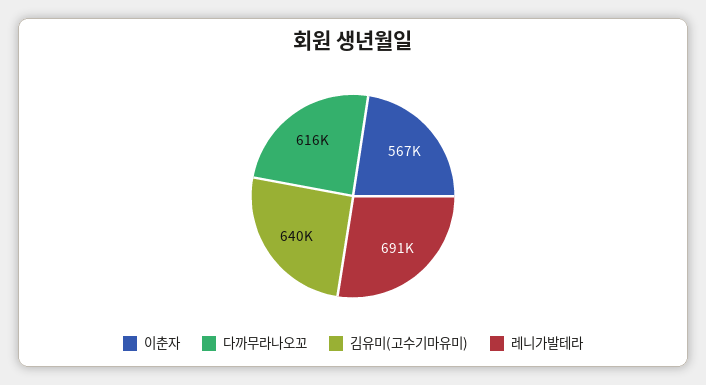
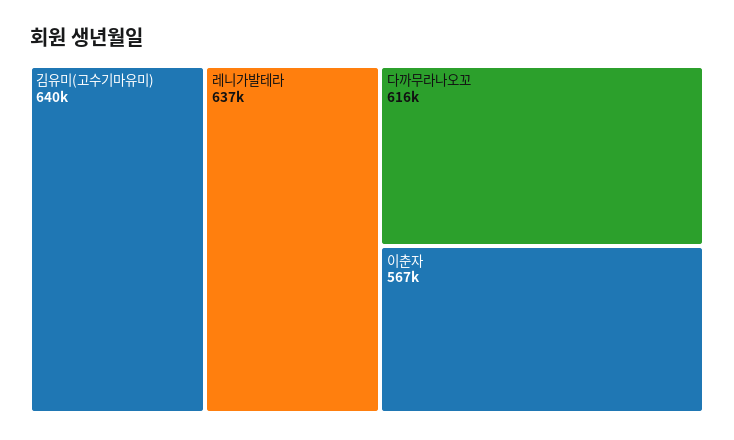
  {
    "이춘자": 567000,
    "다까무라나오꼬": 616000,
    "김유미(고수기마유미)": 640000,
-   "레니가발테라": 691000
+   "레니가발테라": 637000
  }

